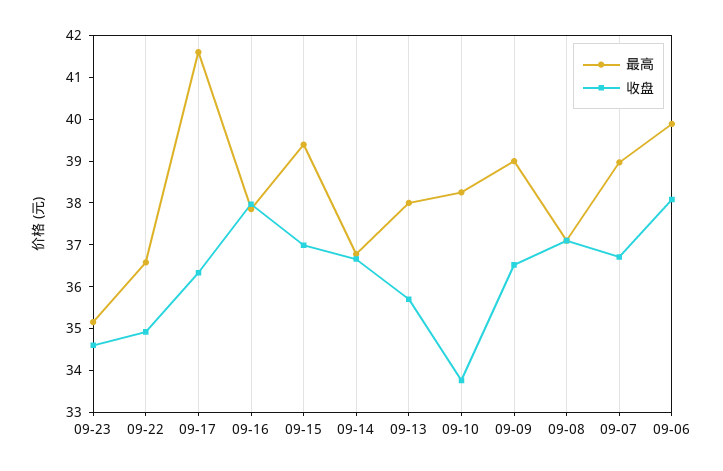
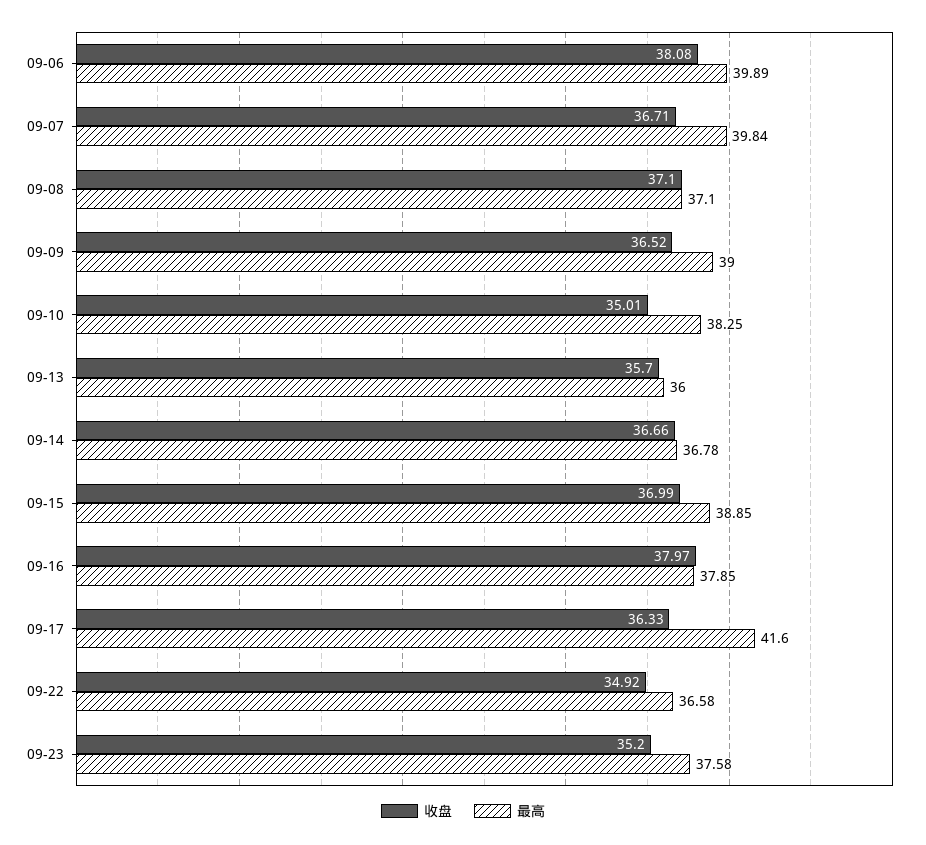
  {
    "最高": {
-     "09-23": 35.2,
+     "09-23": 37.58,
      "09-22": 36.58,
      "09-17": 41.6,
      "09-16": 37.85,
-     "09-15": 39.4,
+     "09-15": 38.85,
      "09-14": 36.78,
-     "09-13": 38,
+     "09-13": 36,
      "09-10": 38.25,
      "09-09": 39,
      "09-08": 37.1,
-     "09-07": 39,
+     "09-07": 39.84,
      "09-06": 39.89
    },
    "收盘": {
-     "09-23": 34.6,
+     "09-23": 35.2,
      "09-22": 34.92,
      "09-17": 36.33,
      "09-16": 37.97,
      "09-15": 36.99,
      "09-14": 36.66,
      "09-13": 35.7,
-     "09-10": 33.8,
+     "09-10": 35.01,
      "09-09": 36.52,
      "09-08": 37.1,
      "09-07": 36.71,
      "09-06": 38.08
    }
  }

